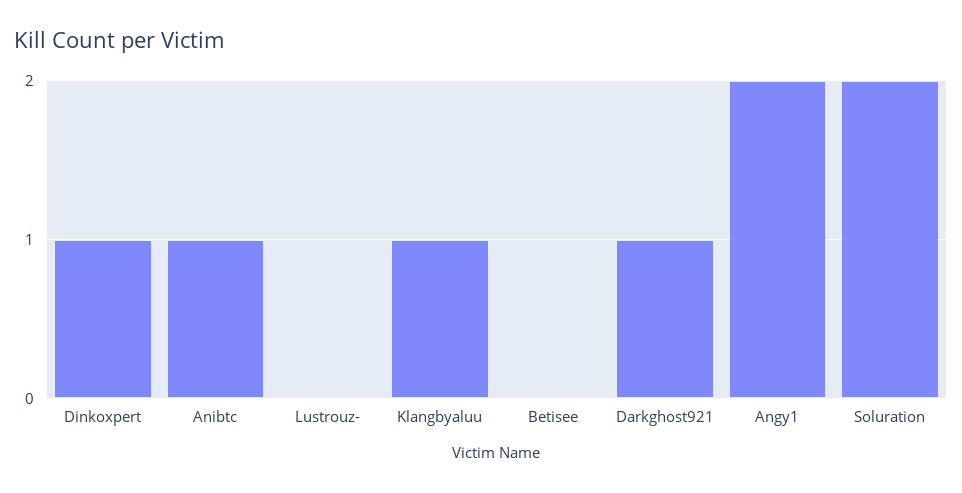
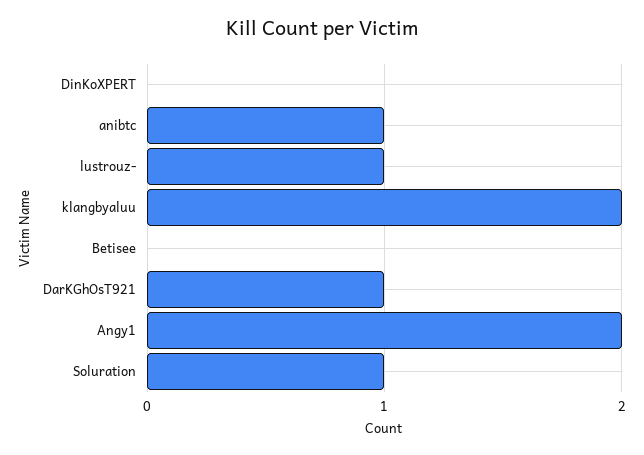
  {
-   "Dinkoxpert": 1,
+   "Dinkoxpert": 0,
    "Anibtc": 1,
-   "Lustrouz-": 0,
+   "Lustrouz-": 1,
-   "Klangbyaluu": 1,
+   "Klangbyaluu": 2,
    "Betisee": 0,
    "Darkghost921": 1,
    "Angy1": 2,
-   "Soluration": 2
+   "Soluration": 1
  }

